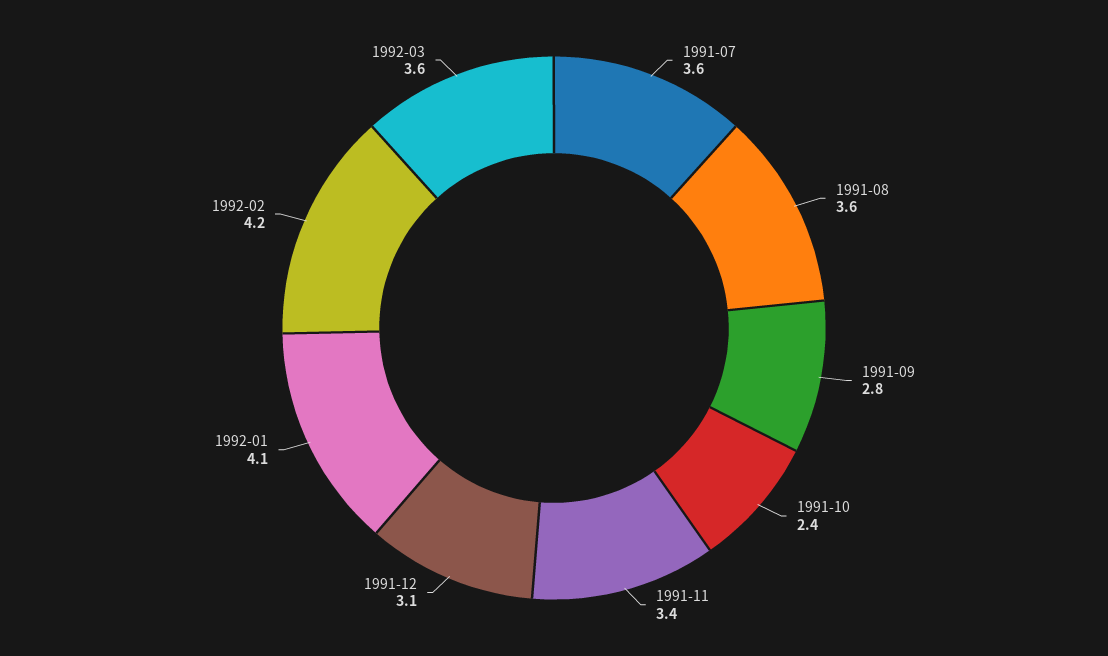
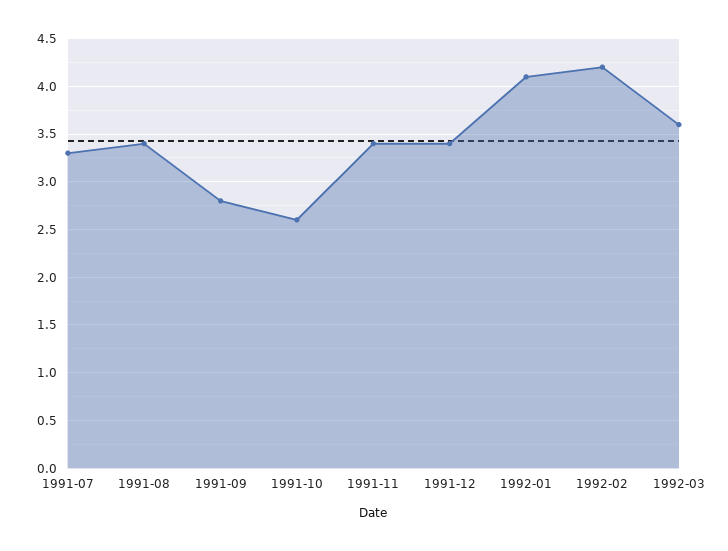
  {
-   "1991-07": 3.6,
+   "1991-07": 3.3,
-   "1991-08": 3.6,
+   "1991-08": 3.4,
    "1991-09": 2.8,
-   "1991-10": 2.4,
+   "1991-10": 2.6,
    "1991-11": 3.4,
-   "1991-12": 3.1,
+   "1991-12": 3.4,
    "1992-01": 4.1,
    "1992-02": 4.2,
    "1992-03": 3.6
  }

